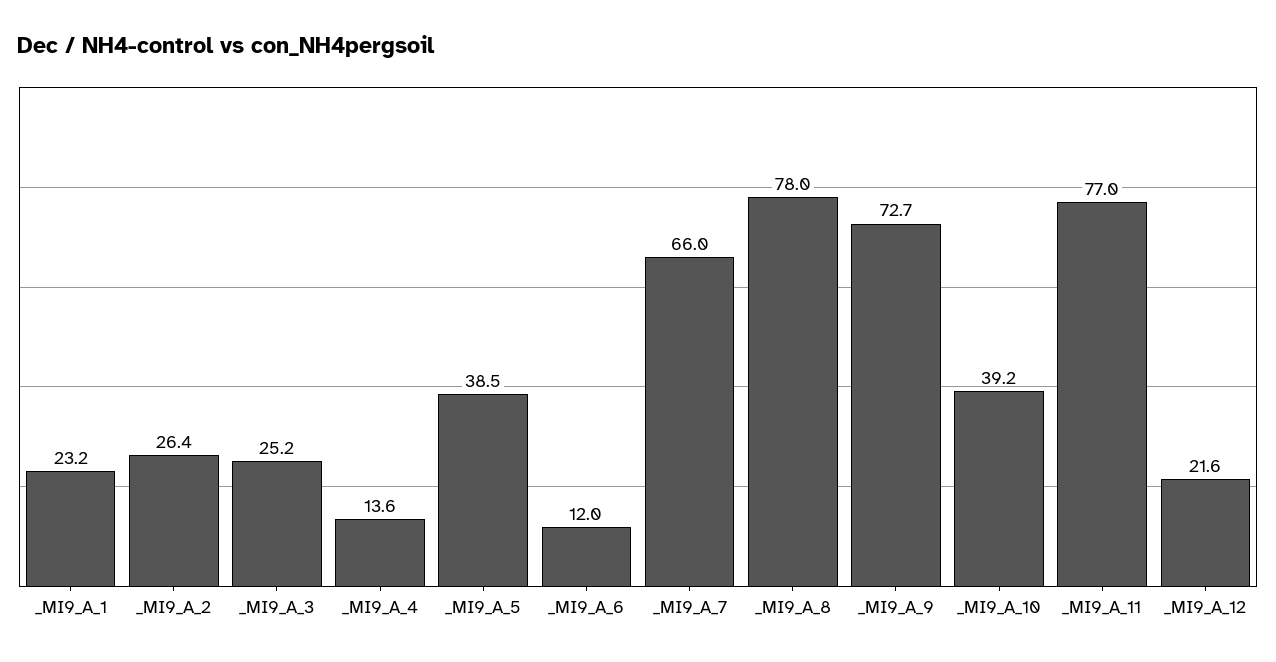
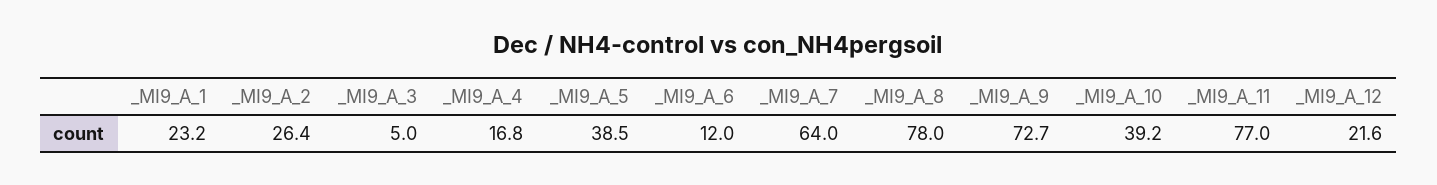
  {
    "_MI9_A_1": 23.2,
    "_MI9_A_2": 26.4,
-   "_MI9_A_3": 25.2,
+   "_MI9_A_3": 5,
-   "_MI9_A_4": 13.6,
+   "_MI9_A_4": 16.8,
    "_MI9_A_5": 38.5,
    "_MI9_A_6": 12,
-   "_MI9_A_7": 66,
+   "_MI9_A_7": 64,
    "_MI9_A_8": 78,
    "_MI9_A_9": 72.7,
    "_MI9_A_10": 39.2,
    "_MI9_A_11": 77,
    "_MI9_A_12": 21.6
  }

